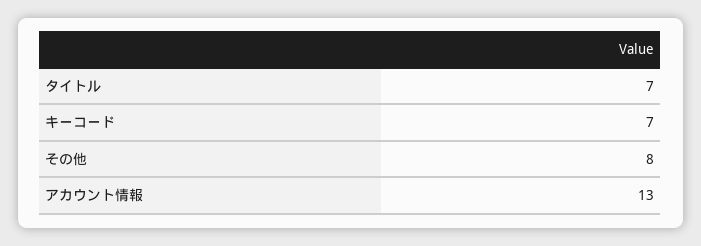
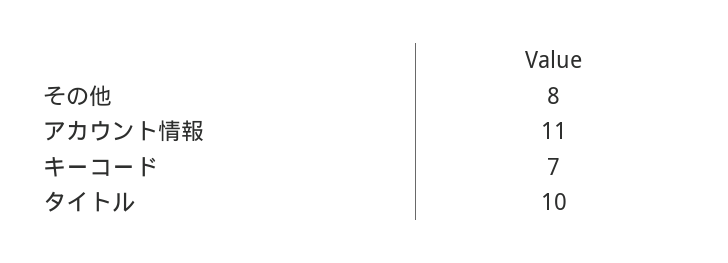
  {
-   "タイトル": 7,
+   "タイトル": 10,
    "キーコード": 7,
    "その他": 8,
-   "アカウント情報": 13
+   "アカウント情報": 11
  }

